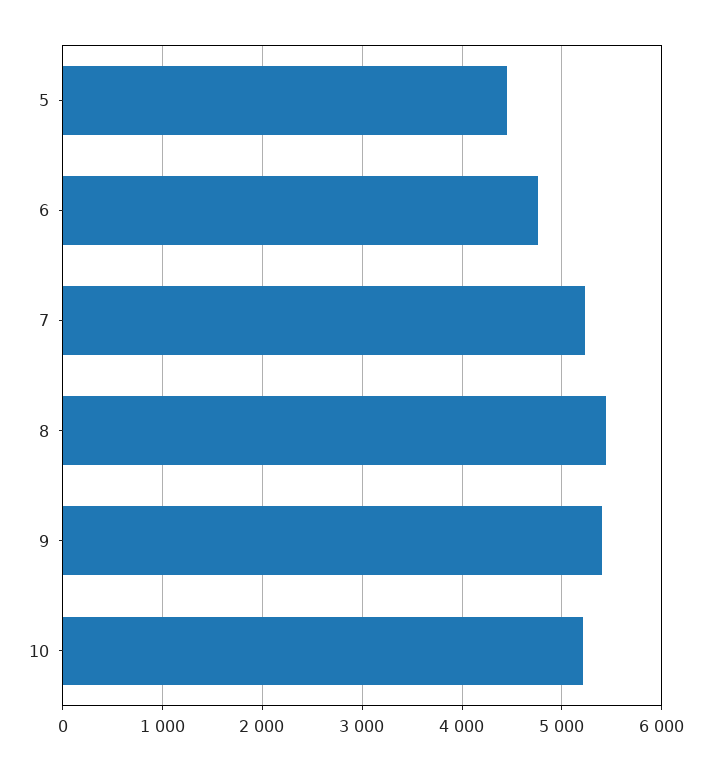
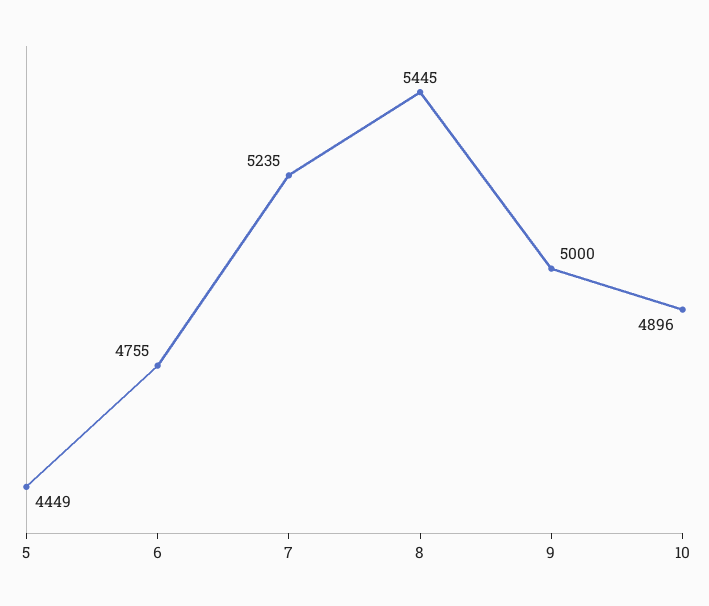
  {
    "5": 4449,
    "6": 4755,
    "7": 5235,
    "8": 5445,
-   "9": 5400,
+   "9": 5000,
-   "10": 5200
+   "10": 4896
  }

